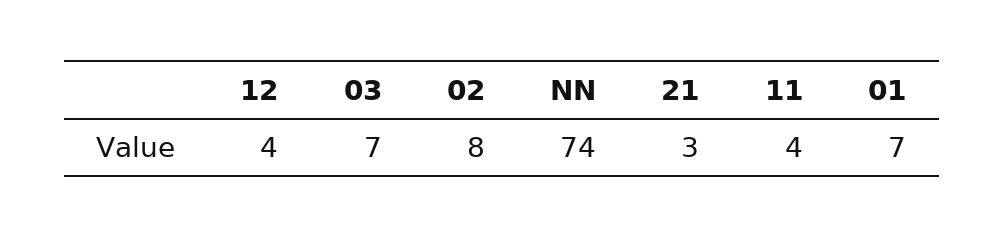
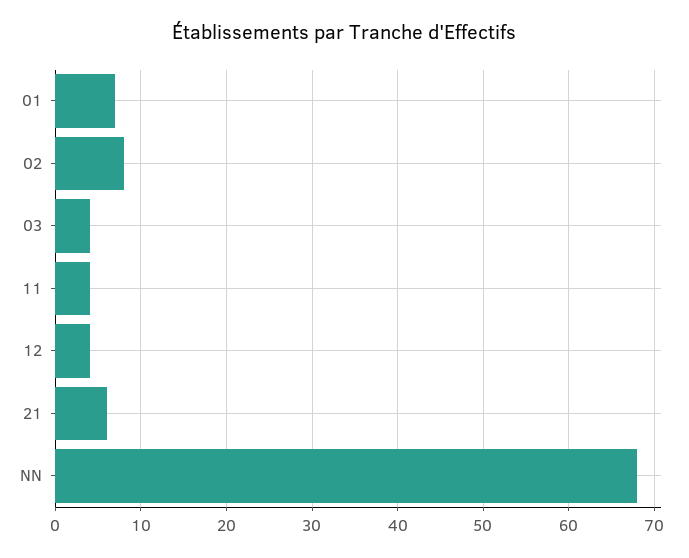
  {
    "12": 4,
-   "03": 7,
+   "03": 4,
    "02": 8,
-   "NN": 74,
+   "NN": 68,
-   "21": 3,
+   "21": 6,
    "11": 4,
    "01": 7
  }

